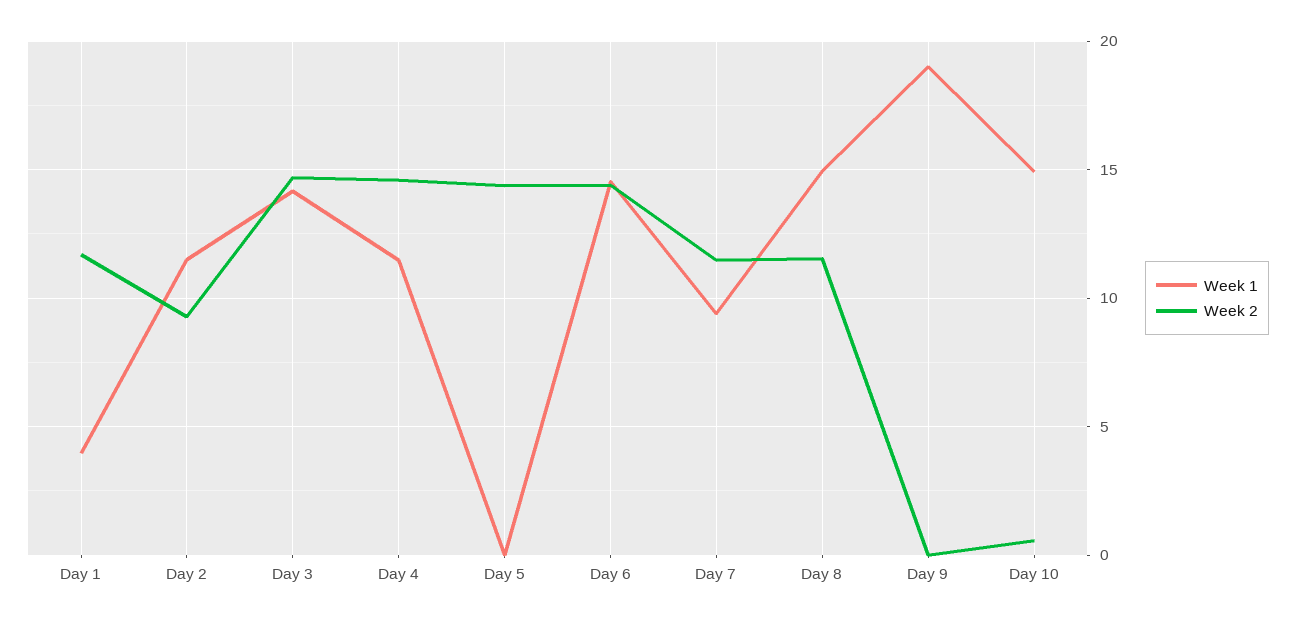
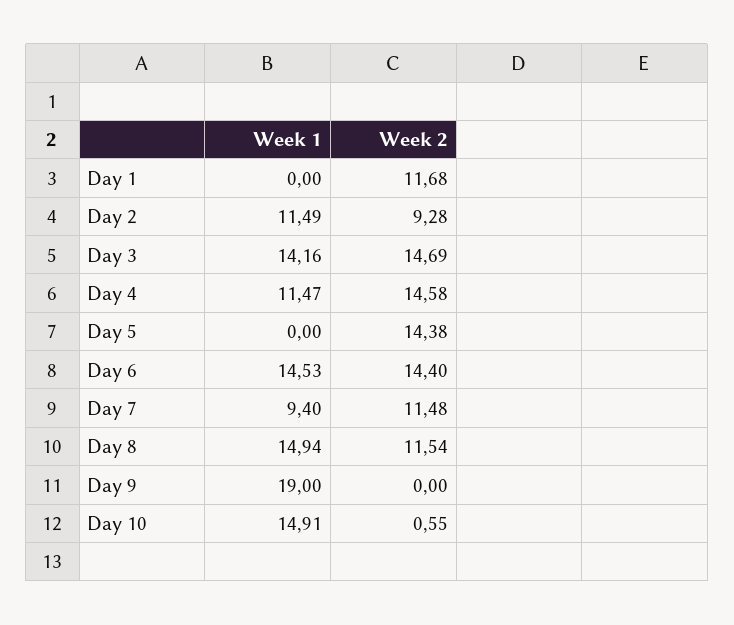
  {
    "Week 1": {
-     "Day 1": 4,
+     "Day 1": 0,
      "Day 2": 11.49,
      "Day 3": 14.16,
      "Day 4": 11.47,
      "Day 5": 0,
      "Day 6": 14.53,
      "Day 7": 9.4,
      "Day 8": 14.94,
      "Day 9": 19,
      "Day 10": 14.91
    },
    "Week 2": {
      "Day 1": 11.68,
      "Day 2": 9.28,
      "Day 3": 14.69,
      "Day 4": 14.58,
      "Day 5": 14.38,
      "Day 6": 14.4,
      "Day 7": 11.48,
      "Day 8": 11.54,
      "Day 9": 0,
      "Day 10": 0.55
    }
  }

